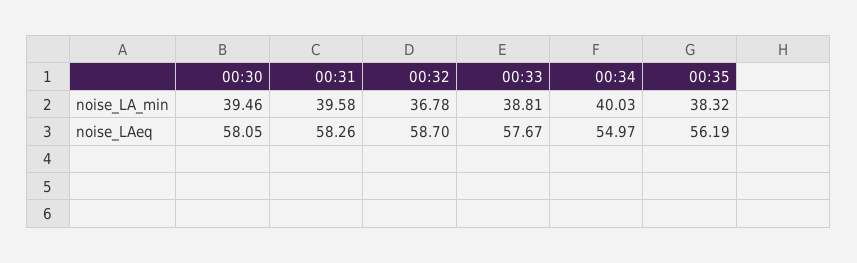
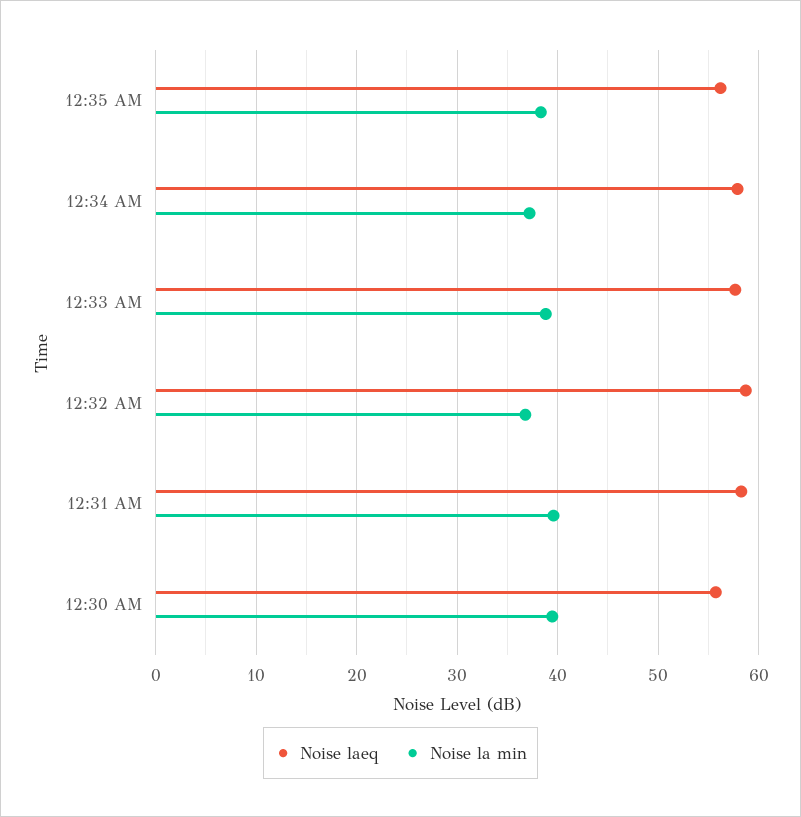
  {
    "noise_LA_min": {
      "00:30": 39.46,
      "00:31": 39.58,
      "00:32": 36.78,
      "00:33": 38.81,
-     "00:34": 40.03,
+     "00:34": 37,
      "00:35": 38.32
    },
    "noise_LAeq": {
-     "00:30": 58.05,
+     "00:30": 56,
      "00:31": 58.26,
      "00:32": 58.7,
      "00:33": 57.67,
-     "00:34": 54.97,
+     "00:34": 58,
      "00:35": 56.19
    }
  }

